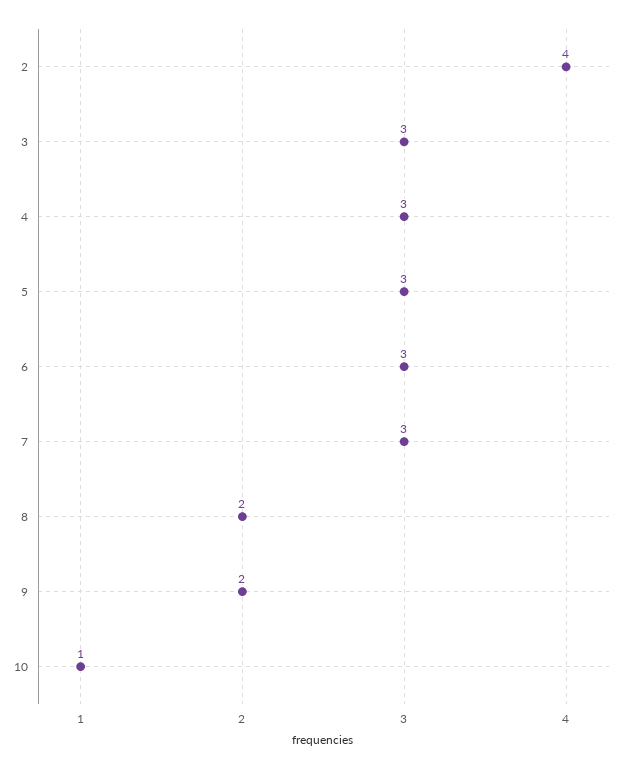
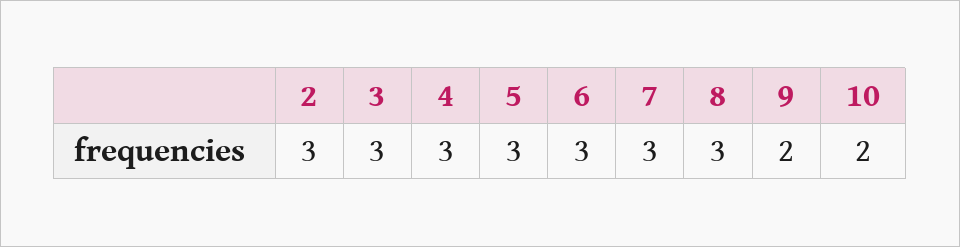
  {
-   "2": 4,
+   "2": 3,
    "3": 3,
    "4": 3,
    "5": 3,
    "6": 3,
    "7": 3,
-   "8": 2,
+   "8": 3,
    "9": 2,
-   "10": 1
+   "10": 2
  }

